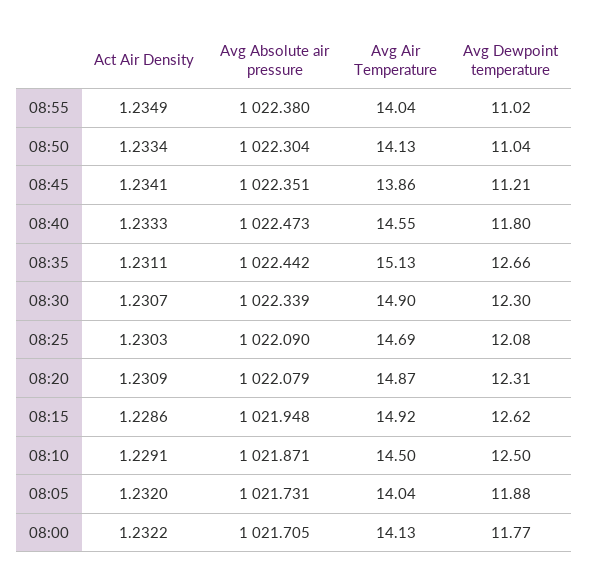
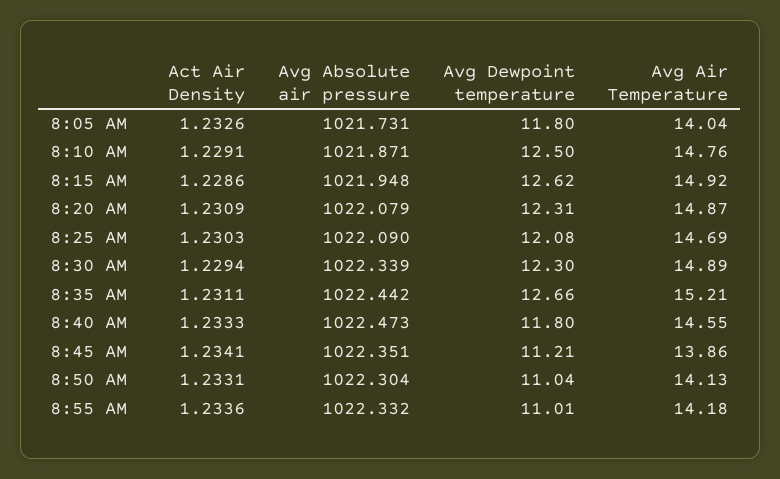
  {
    "Act Air Density": {
-     "08:55": 1.2349,
+     "08:55": 1.2336,
-     "08:50": 1.2334,
+     "08:50": 1.2331,
      "08:45": 1.2341,
      "08:40": 1.2333,
      "08:35": 1.2311,
-     "08:30": 1.2307,
+     "08:30": 1.2294,
      "08:25": 1.2303,
      "08:20": 1.2309,
      "08:15": 1.2286,
      "08:10": 1.2291,
-     "08:05": 1.232,
+     "08:05": 1.2326
-     "08:00": 1.2322
    },
    "Avg Absolute air pressure": {
-     "08:55": 1022.38,
+     "08:55": 1022.332,
      "08:50": 1022.304,
      "08:45": 1022.351,
      "08:40": 1022.473,
      "08:35": 1022.442,
      "08:30": 1022.339,
      "08:25": 1022.09,
      "08:20": 1022.079,
      "08:15": 1021.948,
      "08:10": 1021.871,
-     "08:05": 1021.731,
+     "08:05": 1021.731
-     "08:00": 1021.705
    },
    "Avg Air Temperature": {
-     "08:55": 14.04,
+     "08:55": 14.18,
      "08:50": 14.13,
      "08:45": 13.86,
      "08:40": 14.55,
-     "08:35": 15.13,
+     "08:35": 15.21,
-     "08:30": 14.9,
+     "08:30": 14.89,
      "08:25": 14.69,
      "08:20": 14.87,
      "08:15": 14.92,
-     "08:10": 14.5,
+     "08:10": 14.76,
-     "08:05": 14.04,
+     "08:05": 14.04
-     "08:00": 14.13
    },
    "Avg Dewpoint temperature": {
-     "08:55": 11.02,
+     "08:55": 11.01,
      "08:50": 11.04,
      "08:45": 11.21,
      "08:40": 11.8,
      "08:35": 12.66,
      "08:30": 12.3,
      "08:25": 12.08,
      "08:20": 12.31,
      "08:15": 12.62,
      "08:10": 12.5,
-     "08:05": 11.88,
+     "08:05": 11.8
-     "08:00": 11.77
    }
  }

